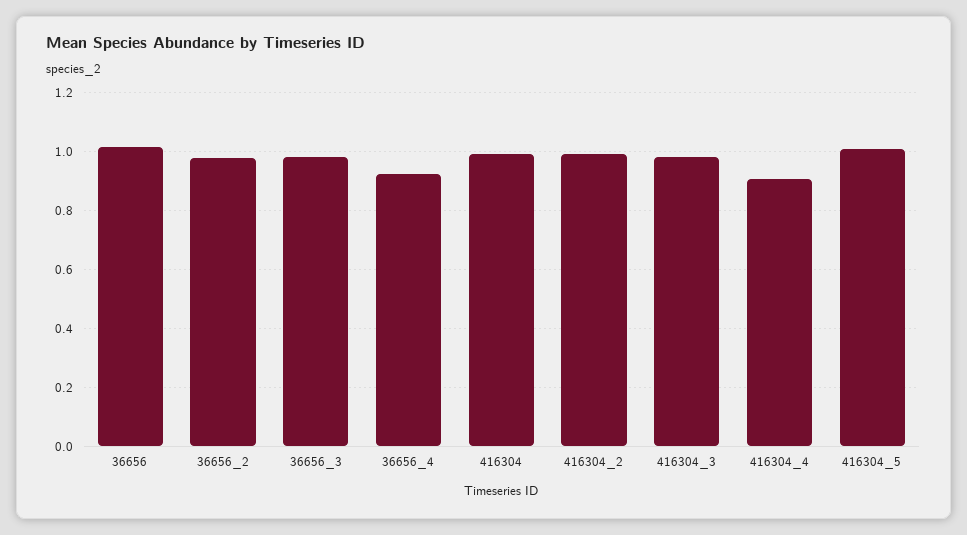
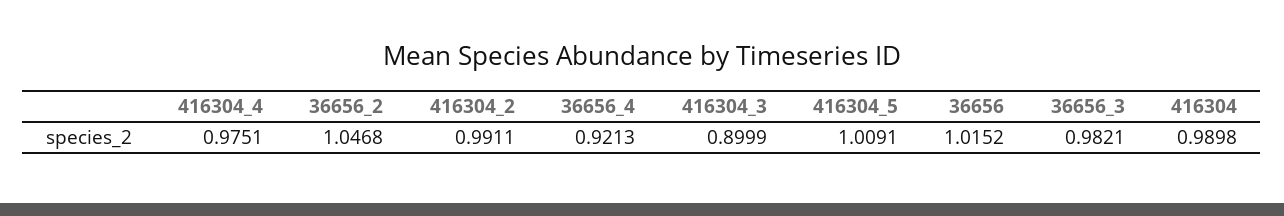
  {
    "36656": 1.0152,
-   "36656_2": 0.975,
+   "36656_2": 1.0468,
    "36656_3": 0.9821,
    "36656_4": 0.9213,
    "416304": 0.9898,
    "416304_2": 0.9911,
-   "416304_3": 0.975,
+   "416304_3": 0.8999,
-   "416304_4": 0.9,
+   "416304_4": 0.9751,
    "416304_5": 1.0091
  }

